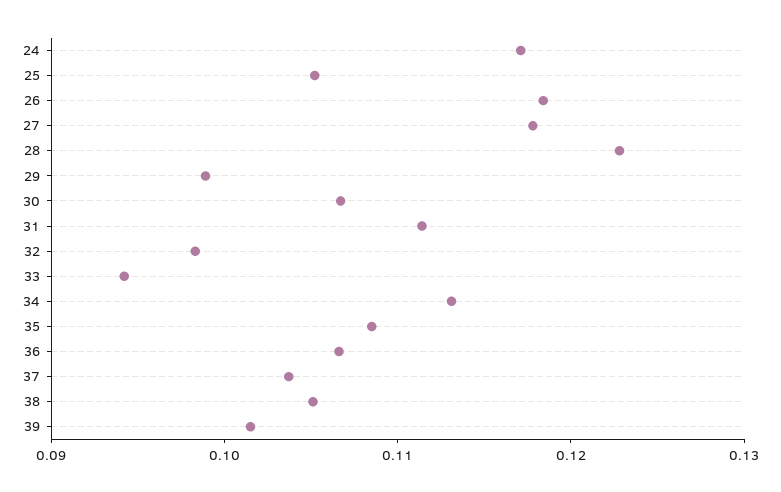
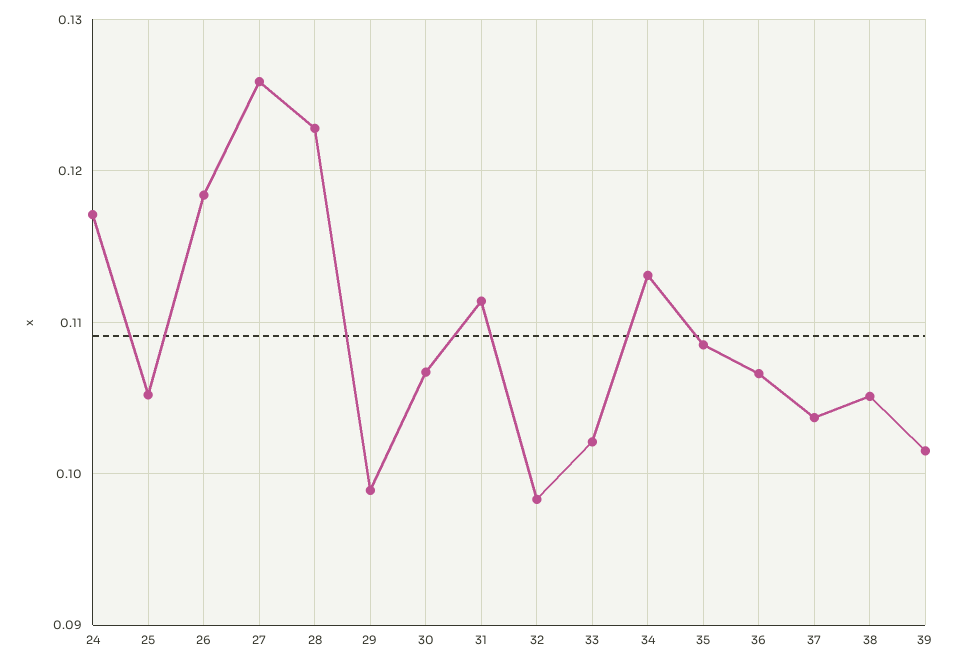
  {
    "24": 0.117,
    "25": 0.105,
    "26": 0.118,
-   "27": 0.118,
+   "27": 0.126,
    "28": 0.123,
    "29": 0.099,
    "30": 0.107,
    "31": 0.111,
    "32": 0.098,
-   "33": 0.094,
+   "33": 0.102,
    "34": 0.113,
    "35": 0.109,
    "36": 0.107,
    "37": 0.104,
    "38": 0.105,
    "39": 0.102
  }

